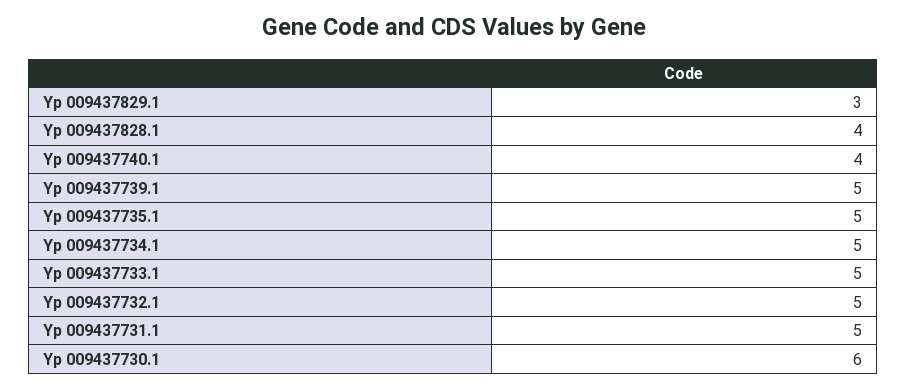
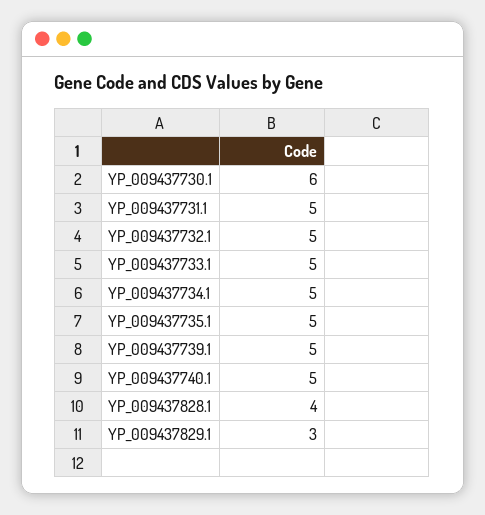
  {
    "Yp 009437829.1": 3,
    "Yp 009437828.1": 4,
-   "Yp 009437740.1": 4,
+   "Yp 009437740.1": 5,
    "Yp 009437739.1": 5,
    "Yp 009437735.1": 5,
    "Yp 009437734.1": 5,
    "Yp 009437733.1": 5,
    "Yp 009437732.1": 5,
    "Yp 009437731.1": 5,
    "Yp 009437730.1": 6
  }

